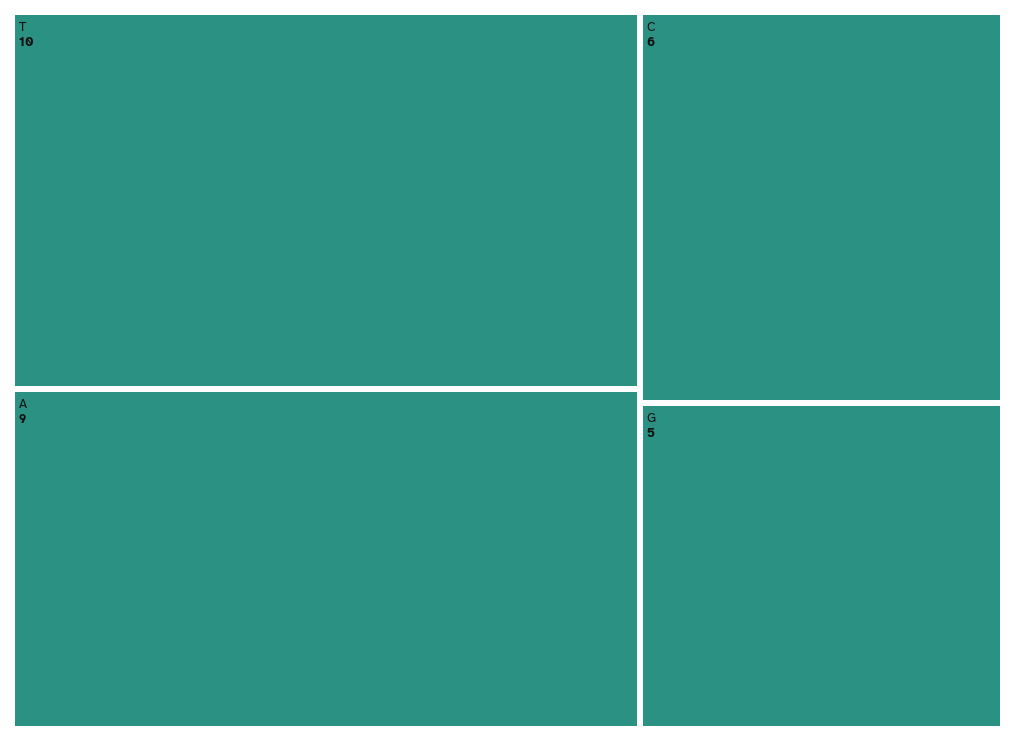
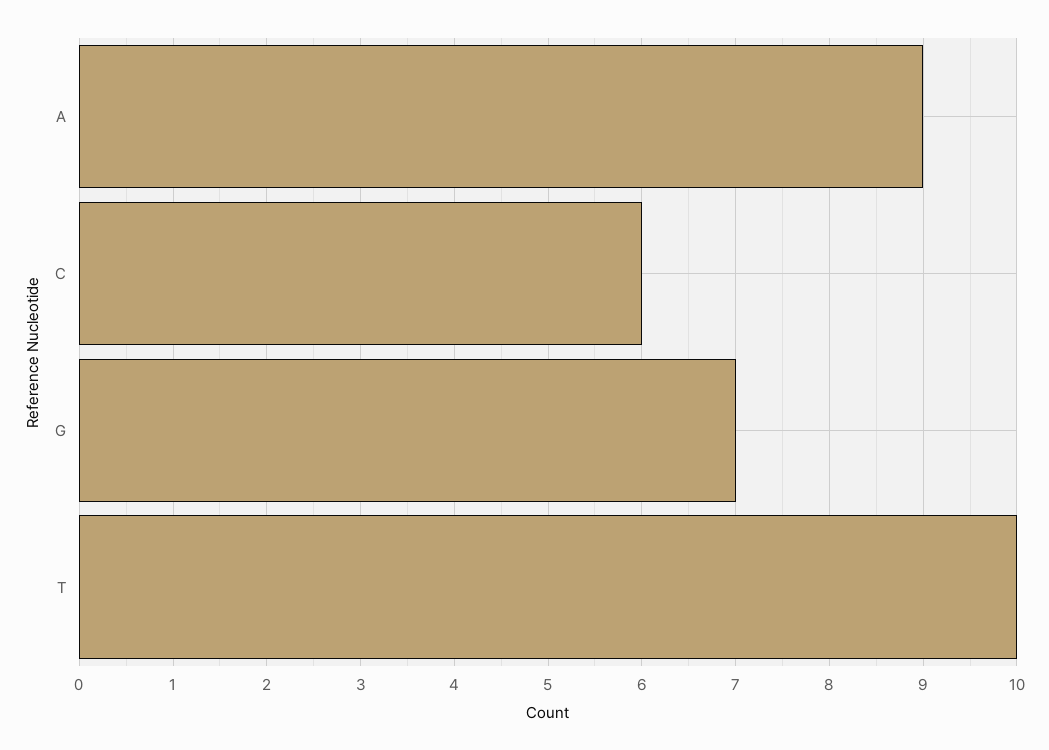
  {
    "T": 10,
    "A": 9,
    "C": 6,
-   "G": 5
+   "G": 7
  }

